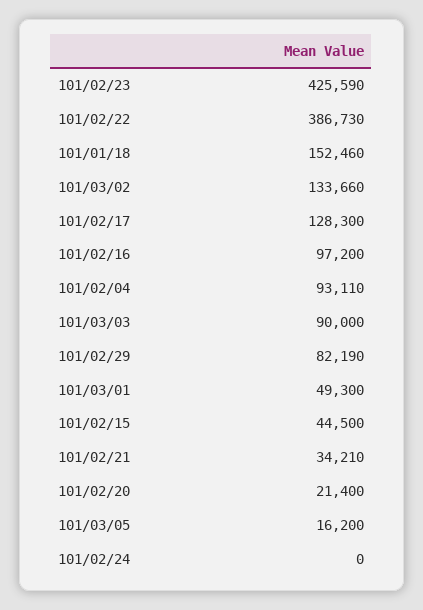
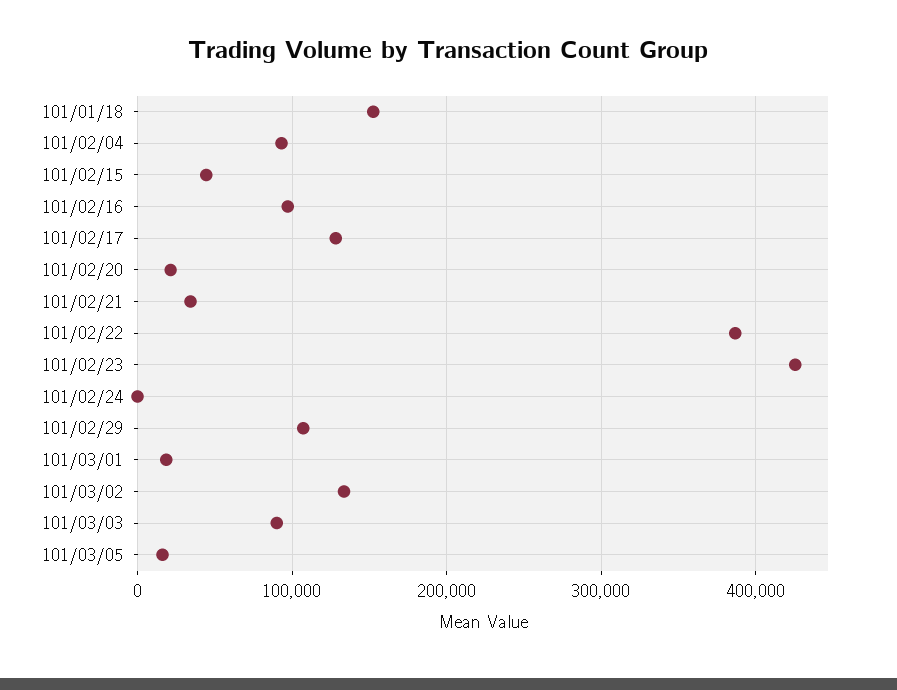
  {
    "101/02/23": 425590,
    "101/02/22": 386730,
    "101/01/18": 152460,
    "101/03/02": 133660,
    "101/02/17": 128300,
    "101/02/16": 97200,
    "101/02/04": 93110,
    "101/03/03": 90000,
-   "101/02/29": 82190,
+   "101/02/29": 110000,
-   "101/03/01": 49300,
+   "101/03/01": 20000,
    "101/02/15": 44500,
    "101/02/21": 34210,
    "101/02/20": 21400,
    "101/03/05": 16200,
    "101/02/24": 0
  }

